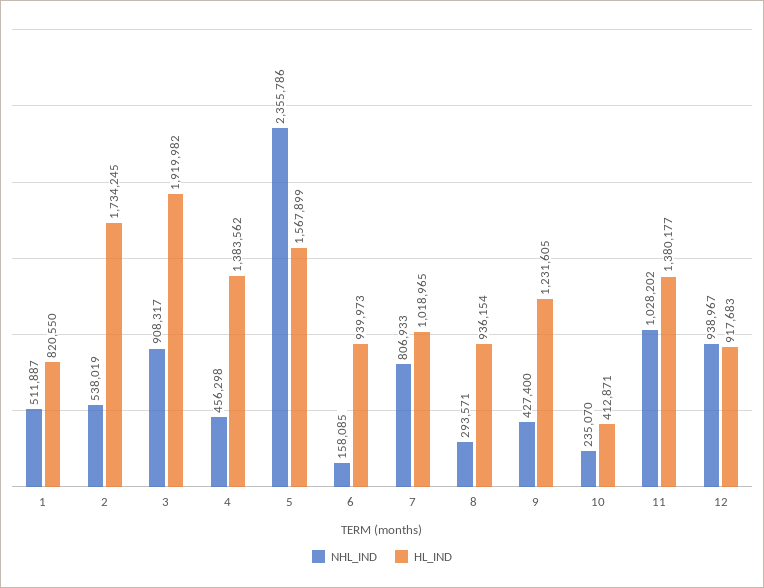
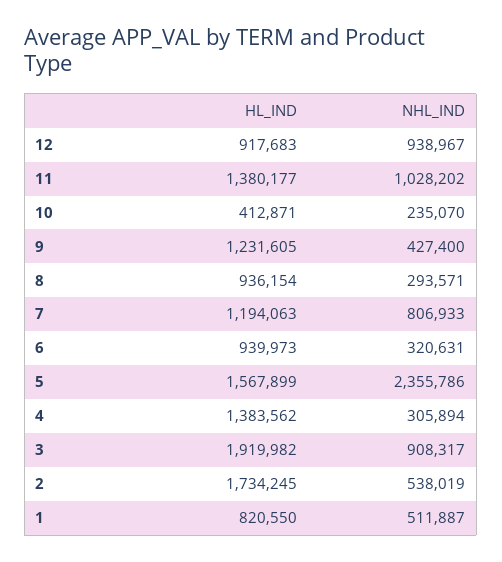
  {
    "NHL_IND": {
      "1": 511887,
      "2": 538019,
      "3": 908317,
-     "4": 456298,
+     "4": 305894,
      "5": 2355786,
-     "6": 158085,
+     "6": 320631,
      "7": 806933,
      "8": 293571,
      "9": 427400,
      "10": 235070,
      "11": 1028202,
      "12": 938967
    },
    "HL_IND": {
      "1": 820550,
      "2": 1734245,
      "3": 1919982,
      "4": 1383562,
      "5": 1567899,
      "6": 939973,
-     "7": 1018965,
+     "7": 1194063,
      "8": 936154,
      "9": 1231605,
      "10": 412871,
      "11": 1380177,
      "12": 917683
    }
  }

